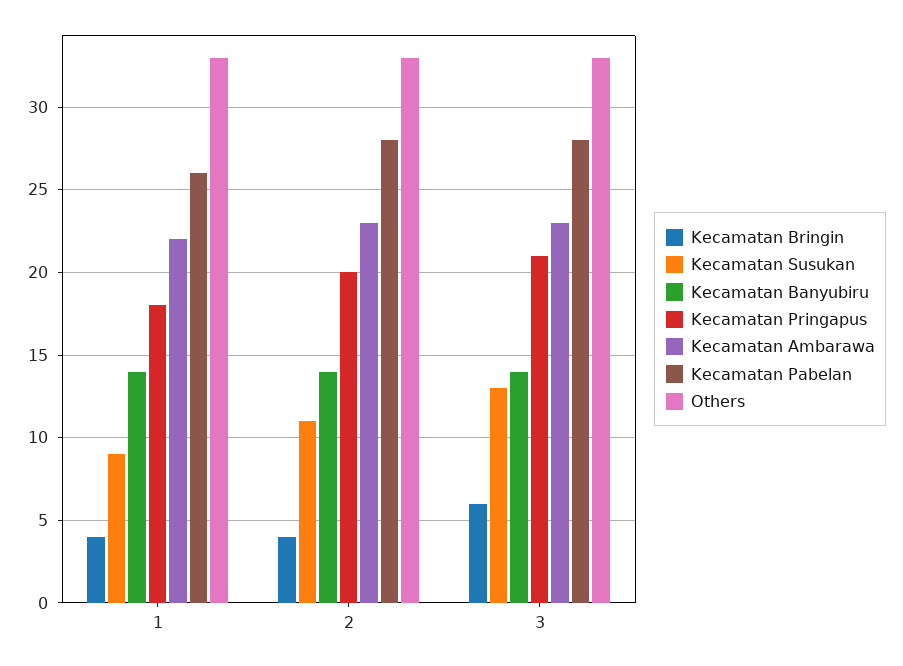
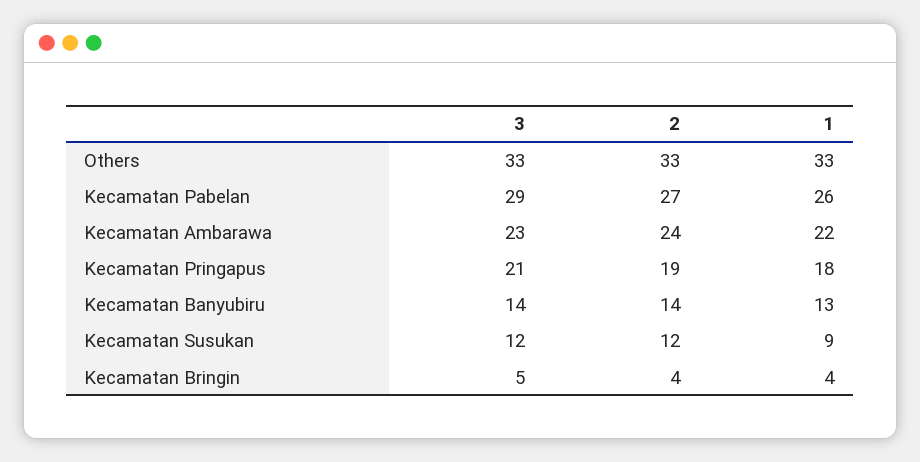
  {
    "Kecamatan Bringin": {
      "1": 4,
      "2": 4,
-     "3": 6
+     "3": 5
    },
    "Kecamatan Susukan": {
      "1": 9,
-     "2": 11,
+     "2": 12,
-     "3": 13
+     "3": 12
    },
    "Kecamatan Banyubiru": {
-     "1": 14,
+     "1": 13,
      "2": 14,
      "3": 14
    },
    "Kecamatan Pringapus": {
      "1": 18,
-     "2": 20,
+     "2": 19,
      "3": 21
    },
    "Kecamatan Ambarawa": {
      "1": 22,
-     "2": 23,
+     "2": 24,
      "3": 23
    },
    "Kecamatan Pabelan": {
      "1": 26,
-     "2": 28,
+     "2": 27,
-     "3": 28
+     "3": 29
    },
    "Others": {
      "1": 33,
      "2": 33,
      "3": 33
    }
  }

